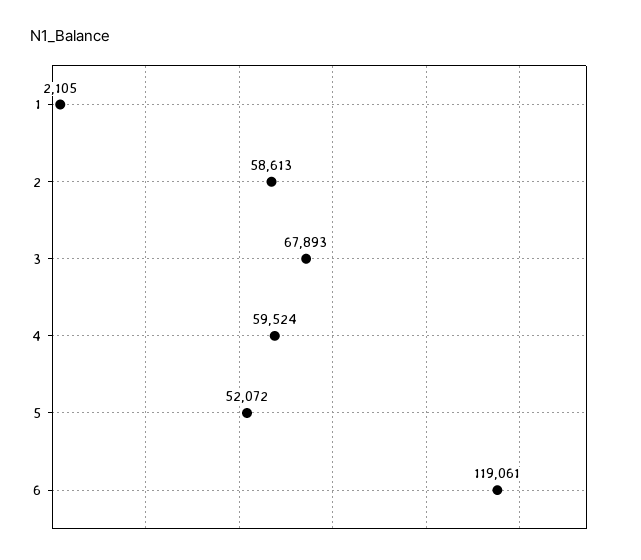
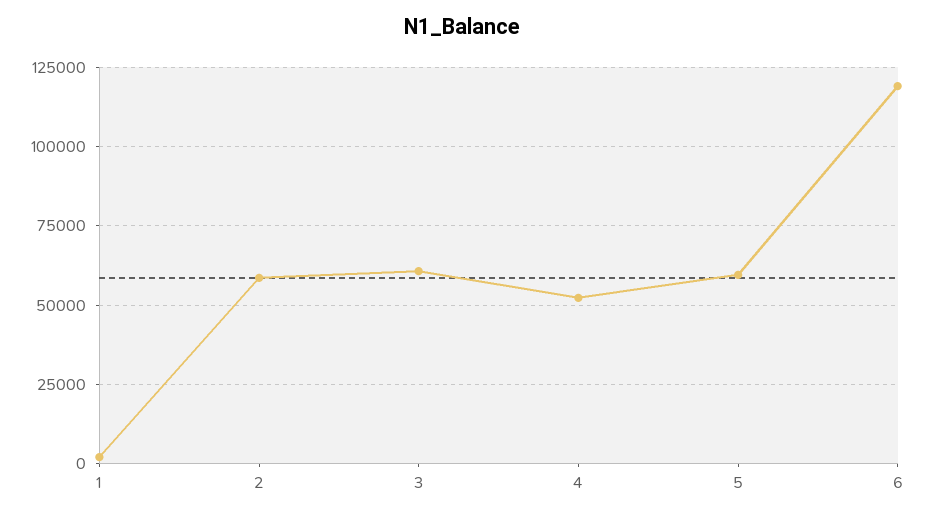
  {
    "1": 2105,
    "2": 58613,
-   "3": 67893,
+   "3": 60000,
-   "4": 59524,
+   "4": 52500,
-   "5": 52072,
+   "5": 60000,
    "6": 119061
  }

